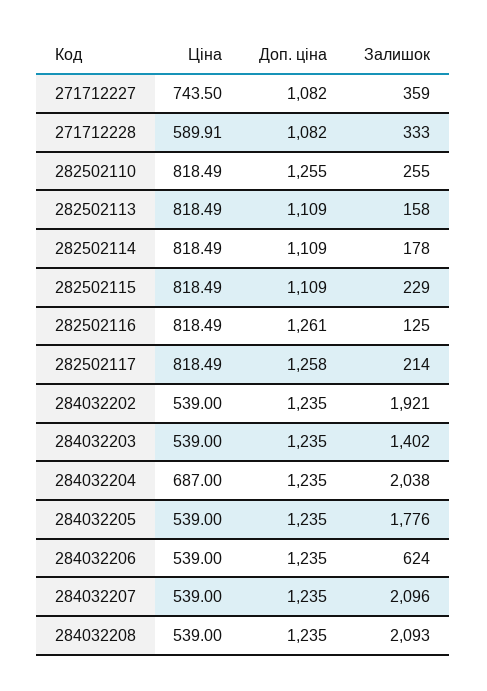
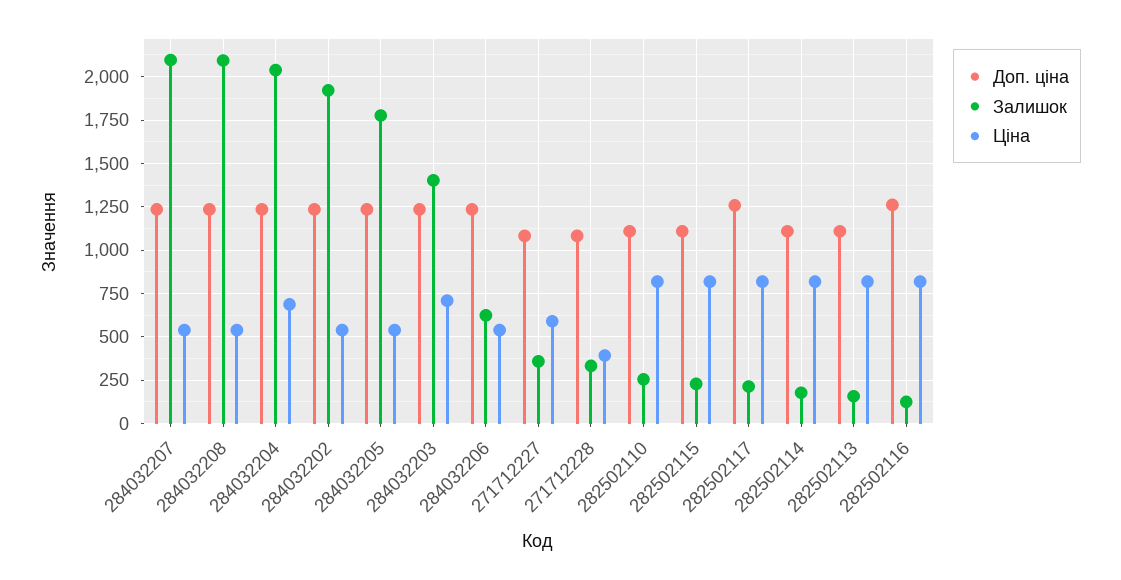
  {
    "Ціна": {
-     "271712227": 743.5,
+     "271712227": 600,
-     "271712228": 589.91,
+     "271712228": 400,
      "282502110": 818.49,
      "282502113": 818.49,
      "282502114": 818.49,
      "282502115": 818.49,
      "282502116": 818.49,
      "282502117": 818.49,
      "284032202": 539,
-     "284032203": 539,
+     "284032203": 700,
      "284032204": 687,
      "284032205": 539,
      "284032206": 539,
      "284032207": 539,
      "284032208": 539
    },
    "Доп. ціна": {
      "271712227": 1082,
      "271712228": 1082,
-     "282502110": 1255,
+     "282502110": 1100,
      "282502113": 1109,
      "282502114": 1109,
      "282502115": 1109,
      "282502116": 1261,
      "282502117": 1258,
      "284032202": 1235,
      "284032203": 1235,
      "284032204": 1235,
      "284032205": 1235,
      "284032206": 1235,
      "284032207": 1235,
      "284032208": 1235
    },
    "Залишок": {
      "271712227": 359,
      "271712228": 333,
      "282502110": 255,
      "282502113": 158,
      "282502114": 178,
      "282502115": 229,
      "282502116": 125,
      "282502117": 214,
      "284032202": 1921,
      "284032203": 1402,
      "284032204": 2038,
      "284032205": 1776,
      "284032206": 624,
      "284032207": 2096,
      "284032208": 2093
    }
  }

